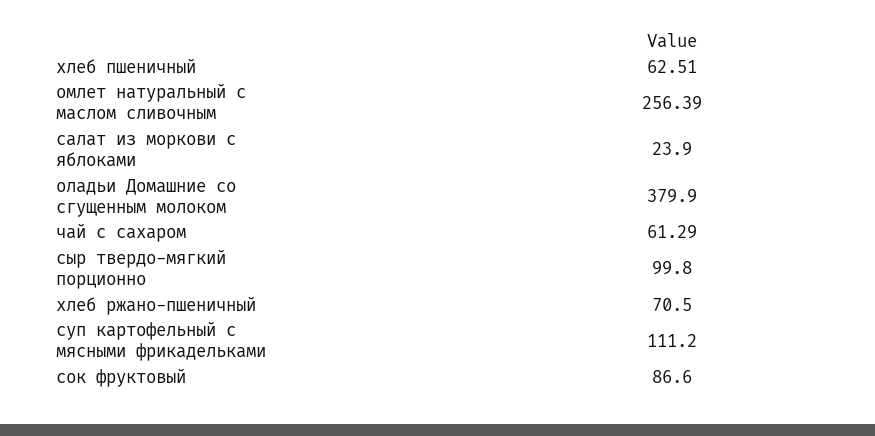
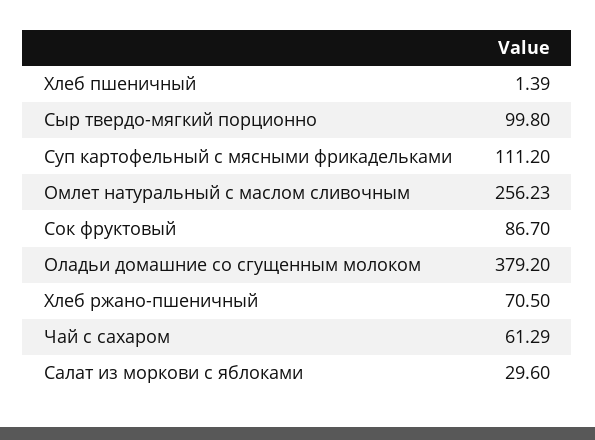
  {
-   "хлеб пшеничный": 62.51,
+   "хлеб пшеничный": 1.39,
-   "омлет натуральный с маслом сливочным": 256.39,
+   "омлет натуральный с маслом сливочным": 256.23,
-   "салат из моркови с яблоками": 23.9,
+   "салат из моркови с яблоками": 29.6,
-   "оладьи Домашние со сгущенным молоком": 379.9,
+   "оладьи Домашние со сгущенным молоком": 379.2,
    "чай с сахаром": 61.29,
    "сыр твердо-мягкий порционно": 99.8,
    "хлеб ржано-пшеничный": 70.5,
    "суп картофельный с мясными фрикадельками": 111.2,
-   "сок фруктовый": 86.6
+   "сок фруктовый": 86.7
  }

